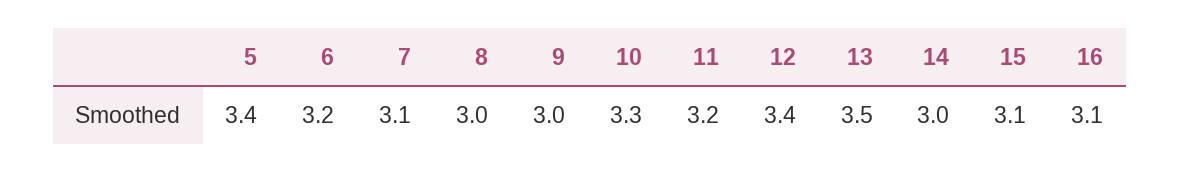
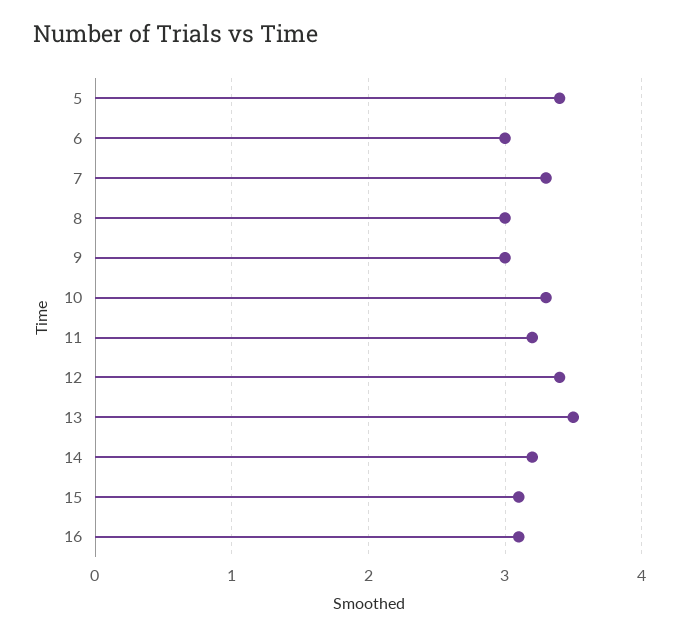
  {
    "5": 3.4,
-   "6": 3.2,
+   "6": 3,
-   "7": 3.1,
+   "7": 3.3,
    "8": 3,
    "9": 3,
    "10": 3.3,
    "11": 3.2,
    "12": 3.4,
    "13": 3.5,
-   "14": 3,
+   "14": 3.2,
    "15": 3.1,
    "16": 3.1
  }

